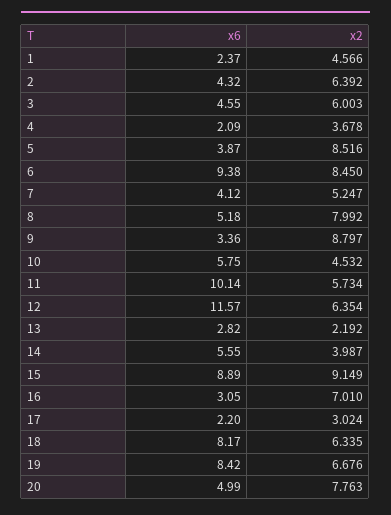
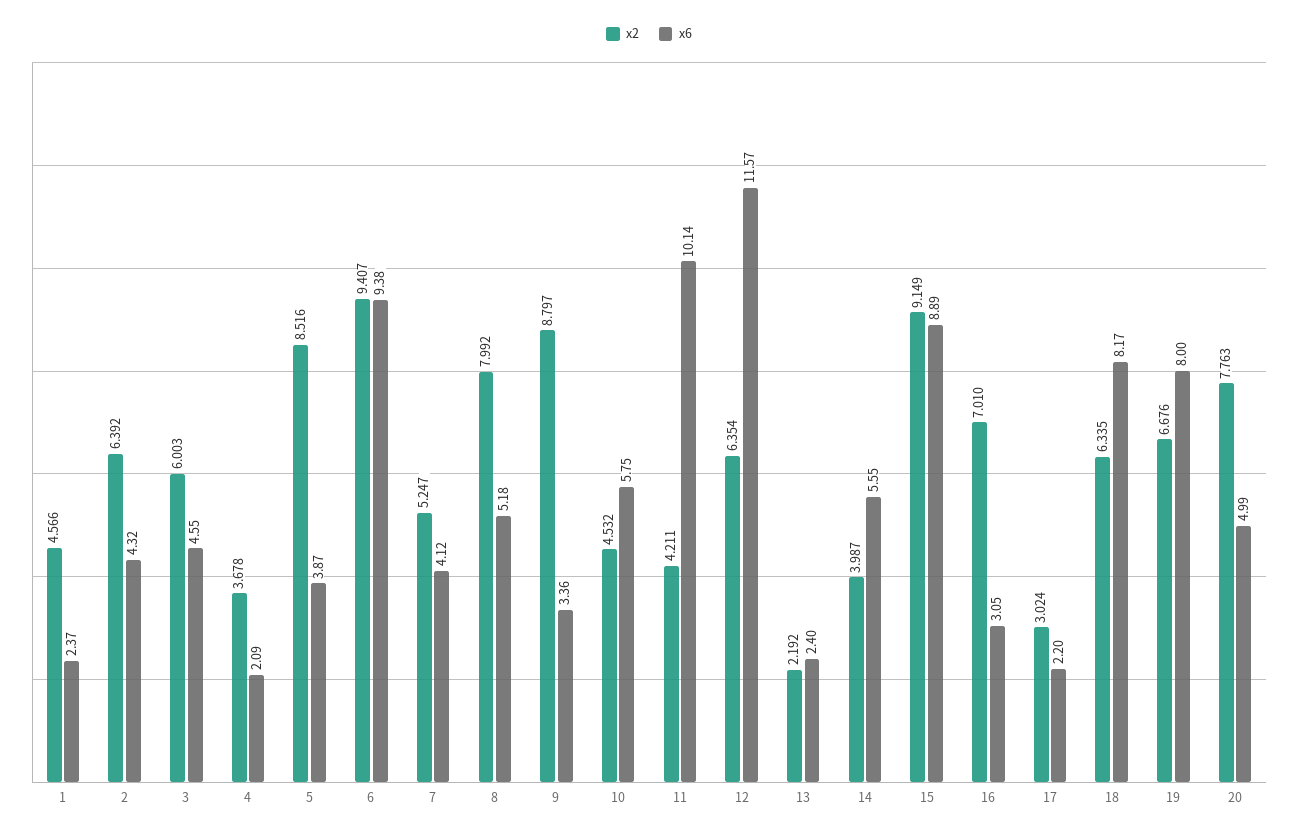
  {
    "x6": {
      "1": 2.37,
      "2": 4.32,
      "3": 4.55,
      "4": 2.09,
      "5": 3.87,
      "6": 9.38,
      "7": 4.12,
      "8": 5.18,
      "9": 3.36,
      "10": 5.75,
      "11": 10.14,
      "12": 11.57,
-     "13": 2.82,
+     "13": 2.4,
      "14": 5.55,
      "15": 8.89,
      "16": 3.05,
      "17": 2.2,
      "18": 8.17,
-     "19": 8.42,
+     "19": 8,
      "20": 4.99
    },
    "x2": {
      "1": 4.566,
      "2": 6.392,
      "3": 6.003,
      "4": 3.678,
      "5": 8.516,
-     "6": 8.45,
+     "6": 9.407,
      "7": 5.247,
      "8": 7.992,
      "9": 8.797,
      "10": 4.532,
-     "11": 5.734,
+     "11": 4.211,
      "12": 6.354,
      "13": 2.192,
      "14": 3.987,
      "15": 9.149,
      "16": 7.01,
      "17": 3.024,
      "18": 6.335,
      "19": 6.676,
      "20": 7.763
    }
  }

